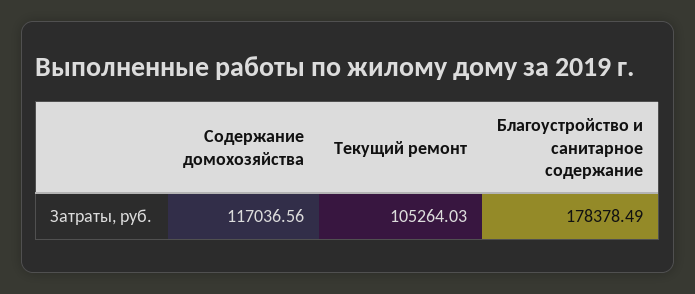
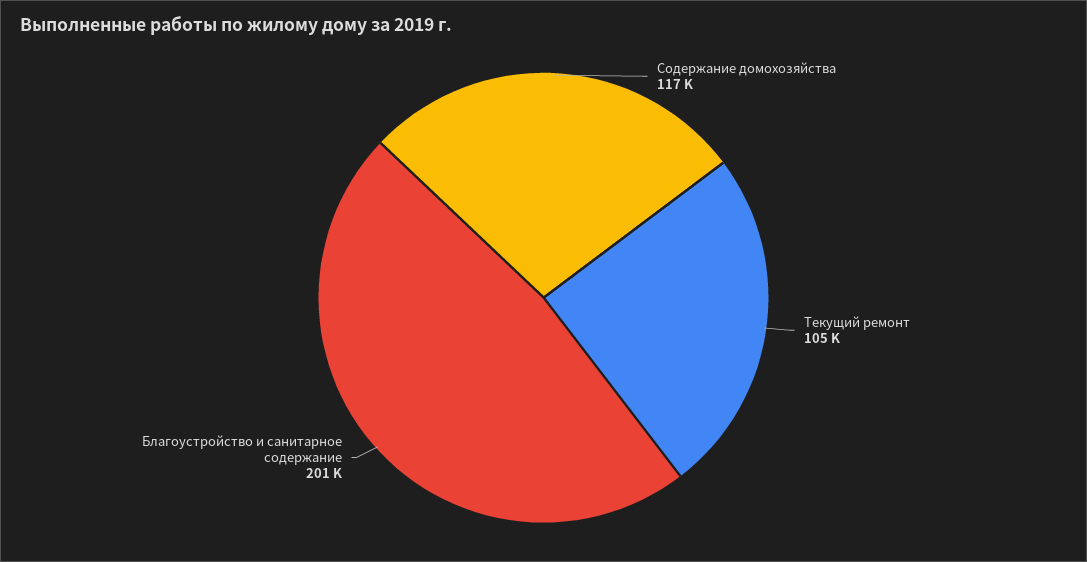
  {
    "Содержание домохозяйства": 117036.56,
    "Текущий ремонт": 105264.03,
-   "Благоустройство и санитарное содержание": 178378.49
+   "Благоустройство и санитарное содержание": 201000
  }

